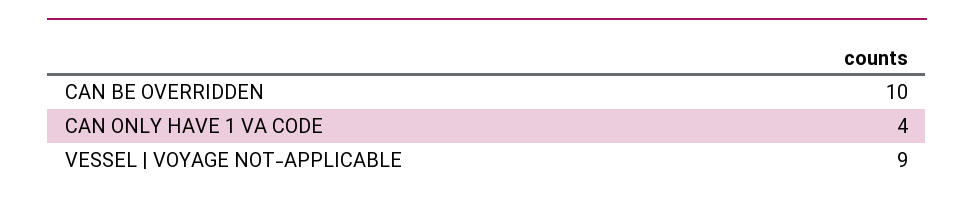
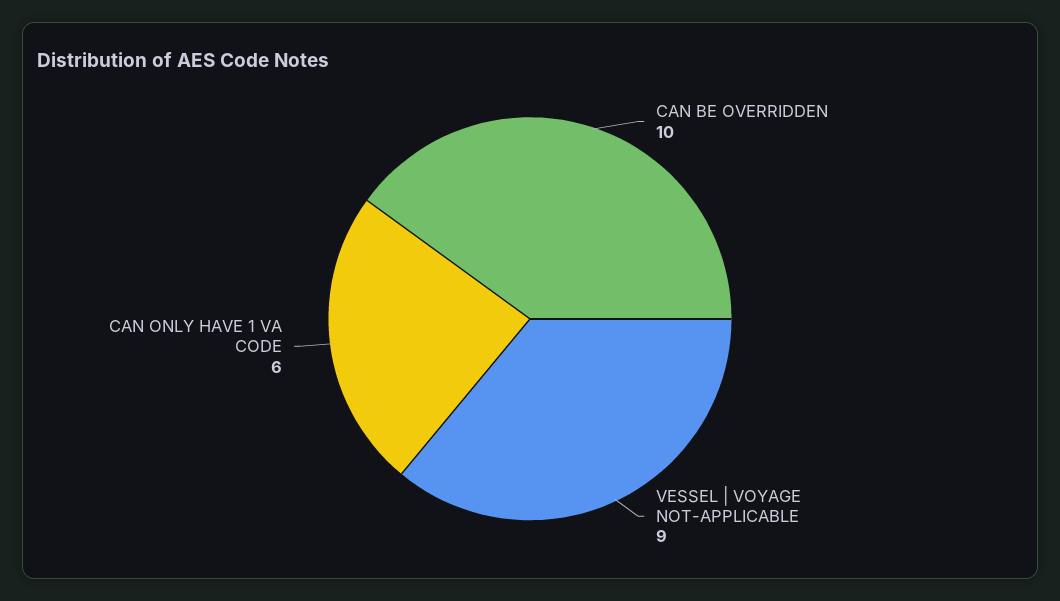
  {
    "CAN BE OVERRIDDEN": 10,
-   "CAN ONLY HAVE 1 VA CODE": 4,
+   "CAN ONLY HAVE 1 VA CODE": 6,
    "VESSEL | VOYAGE NOT-APPLICABLE": 9
  }

